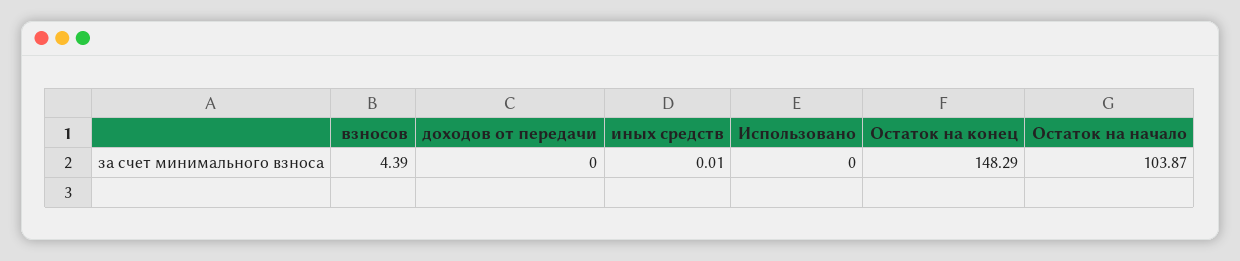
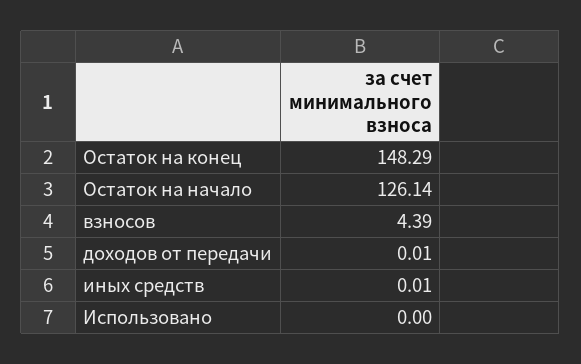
  {
    "взносов": 4.39,
-   "доходов от передачи": 0,
+   "доходов от передачи": 0.01,
    "иных средств": 0.01,
    "Использовано": 0,
    "Остаток на конец": 148.29,
-   "Остаток на начало": 103.87
+   "Остаток на начало": 126.14
  }

